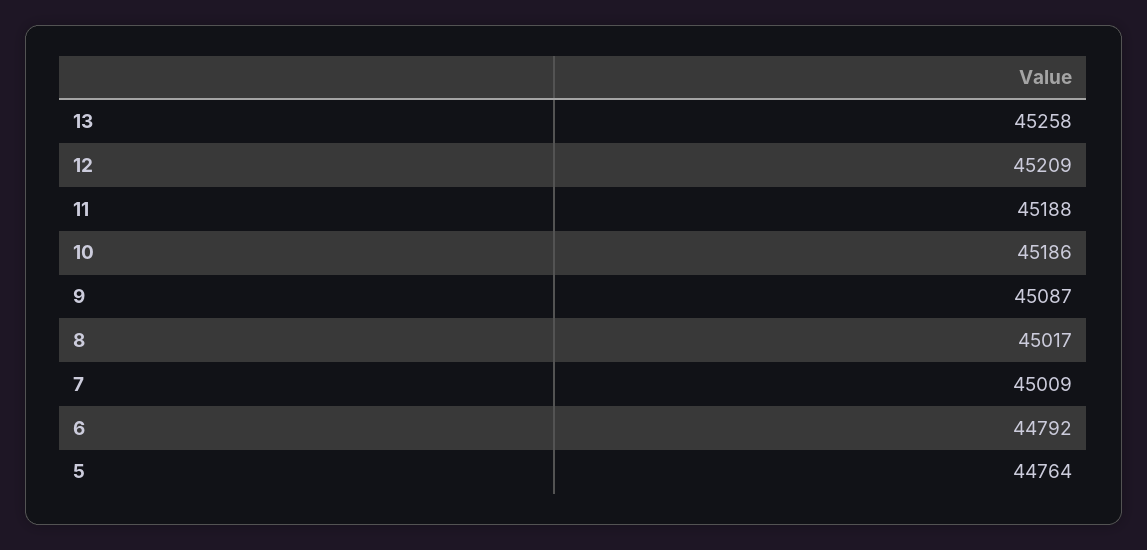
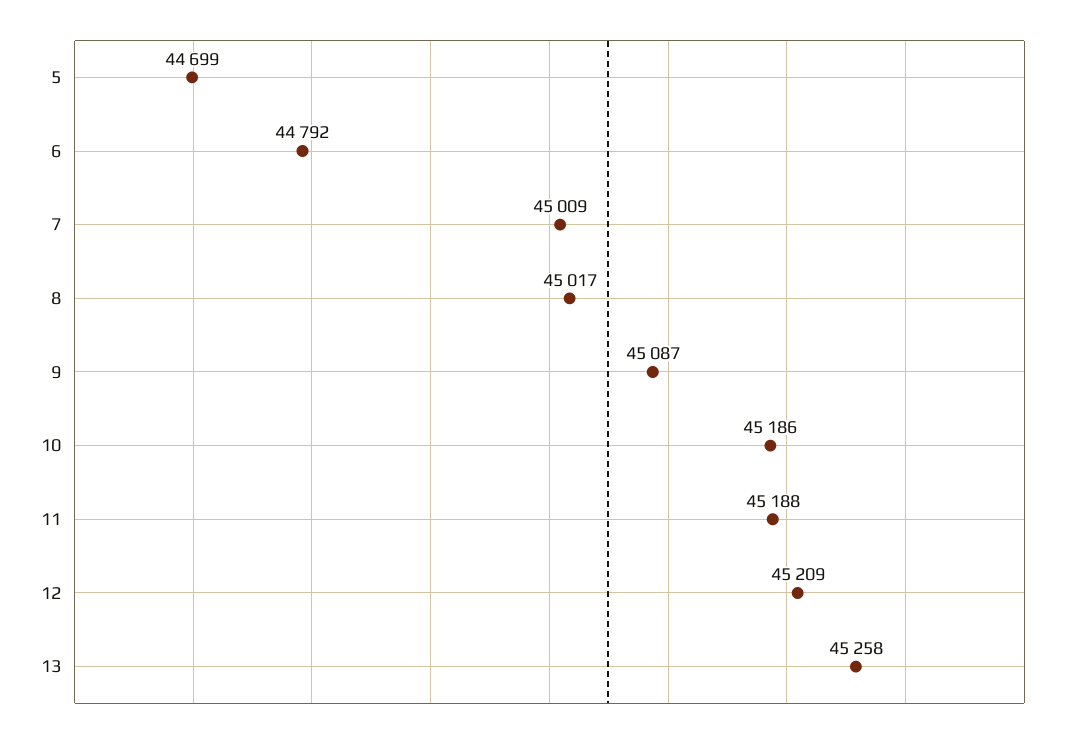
  {
    "13": 45258,
    "12": 45209,
    "11": 45188,
    "10": 45186,
    "9": 45087,
    "8": 45017,
    "7": 45009,
    "6": 44792,
-   "5": 44764
+   "5": 44699
  }

